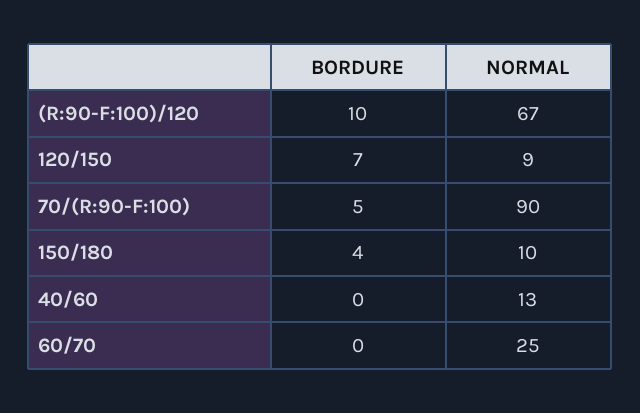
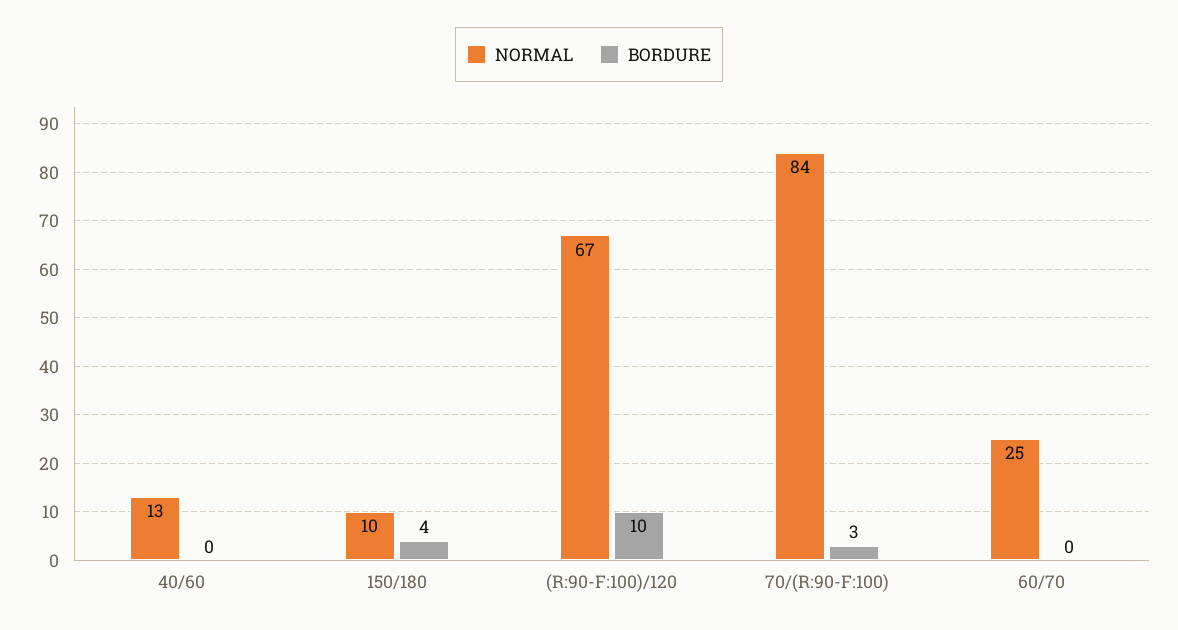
  {
    "BORDURE": {
      "(R:90-F:100)/120": 10,
-     "120/150": 7,
-     "70/(R:90-F:100)": 5,
+     "70/(R:90-F:100)": 3,
      "150/180": 4,
      "40/60": 0,
      "60/70": 0
    },
    "NORMAL": {
      "(R:90-F:100)/120": 67,
-     "120/150": 9,
-     "70/(R:90-F:100)": 90,
+     "70/(R:90-F:100)": 84,
      "150/180": 10,
      "40/60": 13,
      "60/70": 25
    }
  }

